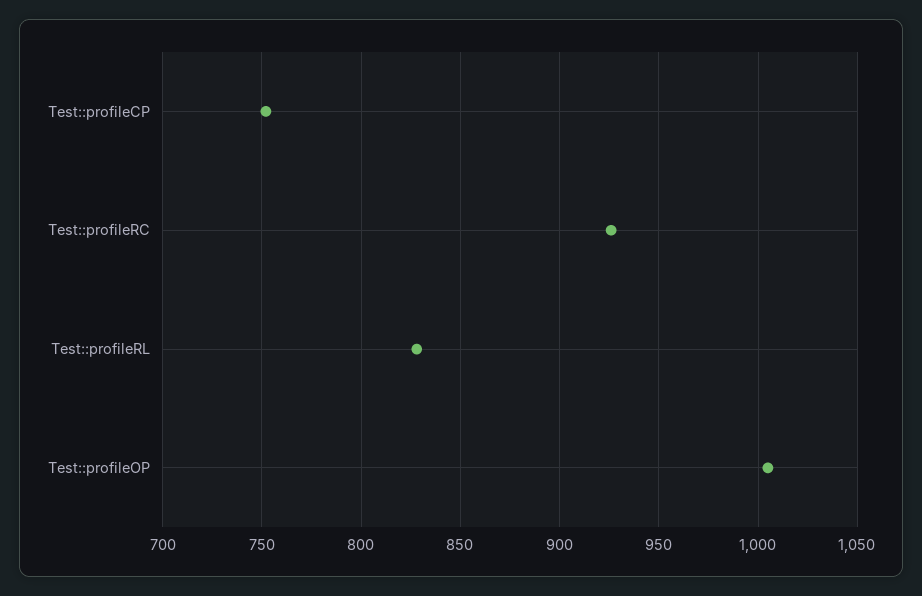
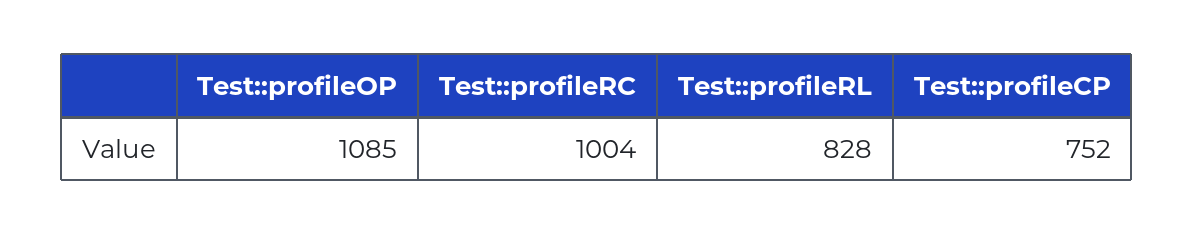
  {
    "Test::profileCP": 752,
-   "Test::profileRC": 925,
+   "Test::profileRC": 1004,
    "Test::profileRL": 828,
-   "Test::profileOP": 1005
+   "Test::profileOP": 1085
  }

